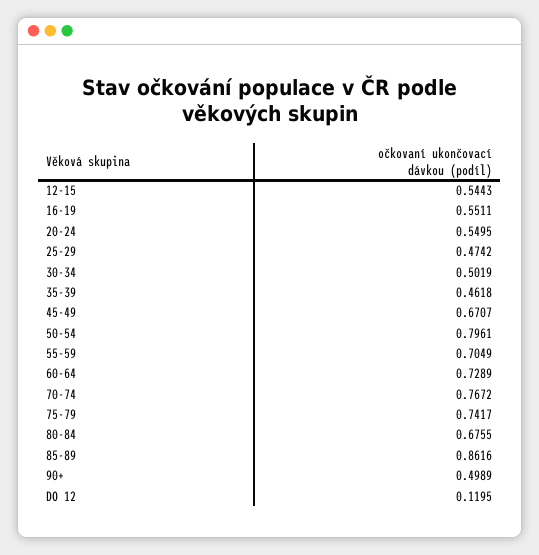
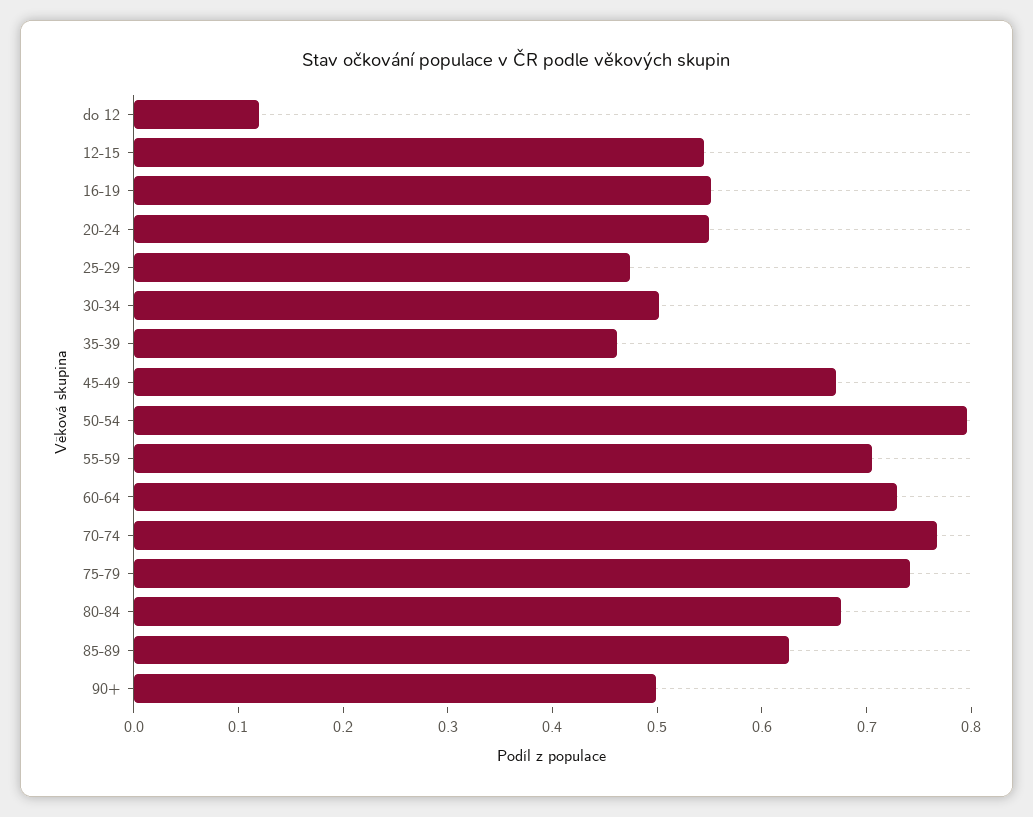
  {
    "12-15": 0.5443,
    "16-19": 0.5511,
    "20-24": 0.5495,
    "25-29": 0.4742,
    "30-34": 0.5019,
    "35-39": 0.4618,
    "45-49": 0.6707,
    "50-54": 0.7961,
    "55-59": 0.7049,
    "60-64": 0.7289,
    "70-74": 0.7672,
    "75-79": 0.7417,
    "80-84": 0.6755,
-   "85-89": 0.8616,
+   "85-89": 0.62,
    "90+": 0.4989,
    "DO 12": 0.1195
  }

